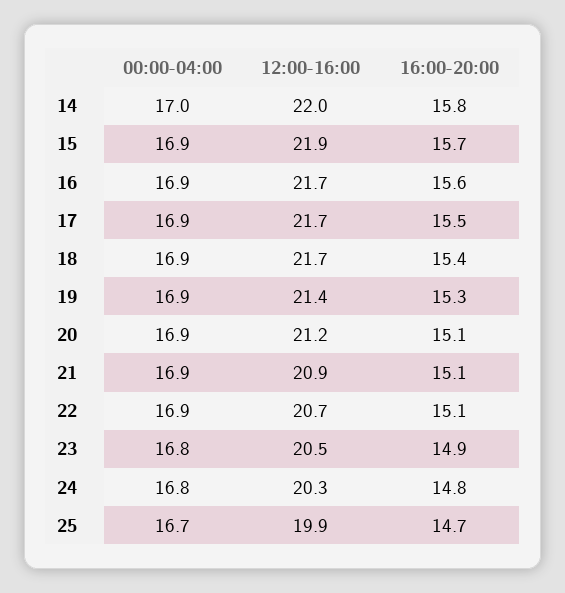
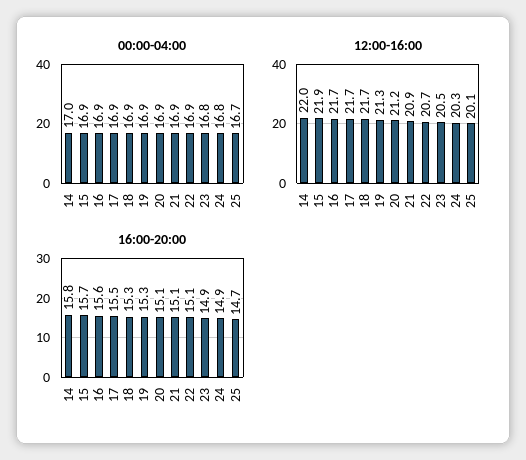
  {
    "00:00-04:00": {
      "14": 17,
      "15": 16.9,
      "16": 16.9,
      "17": 16.9,
      "18": 16.9,
      "19": 16.9,
      "20": 16.9,
      "21": 16.9,
      "22": 16.9,
      "23": 16.8,
      "24": 16.8,
      "25": 16.7
    },
    "12:00-16:00": {
      "14": 22,
      "15": 21.9,
      "16": 21.7,
      "17": 21.7,
      "18": 21.7,
-     "19": 21.4,
+     "19": 21.3,
      "20": 21.2,
      "21": 20.9,
      "22": 20.7,
      "23": 20.5,
      "24": 20.3,
-     "25": 19.9
+     "25": 20.1
    },
    "16:00-20:00": {
      "14": 15.8,
      "15": 15.7,
      "16": 15.6,
      "17": 15.5,
-     "18": 15.4,
+     "18": 15.3,
      "19": 15.3,
      "20": 15.1,
      "21": 15.1,
      "22": 15.1,
      "23": 14.9,
-     "24": 14.8,
+     "24": 14.9,
      "25": 14.7
    }
  }

